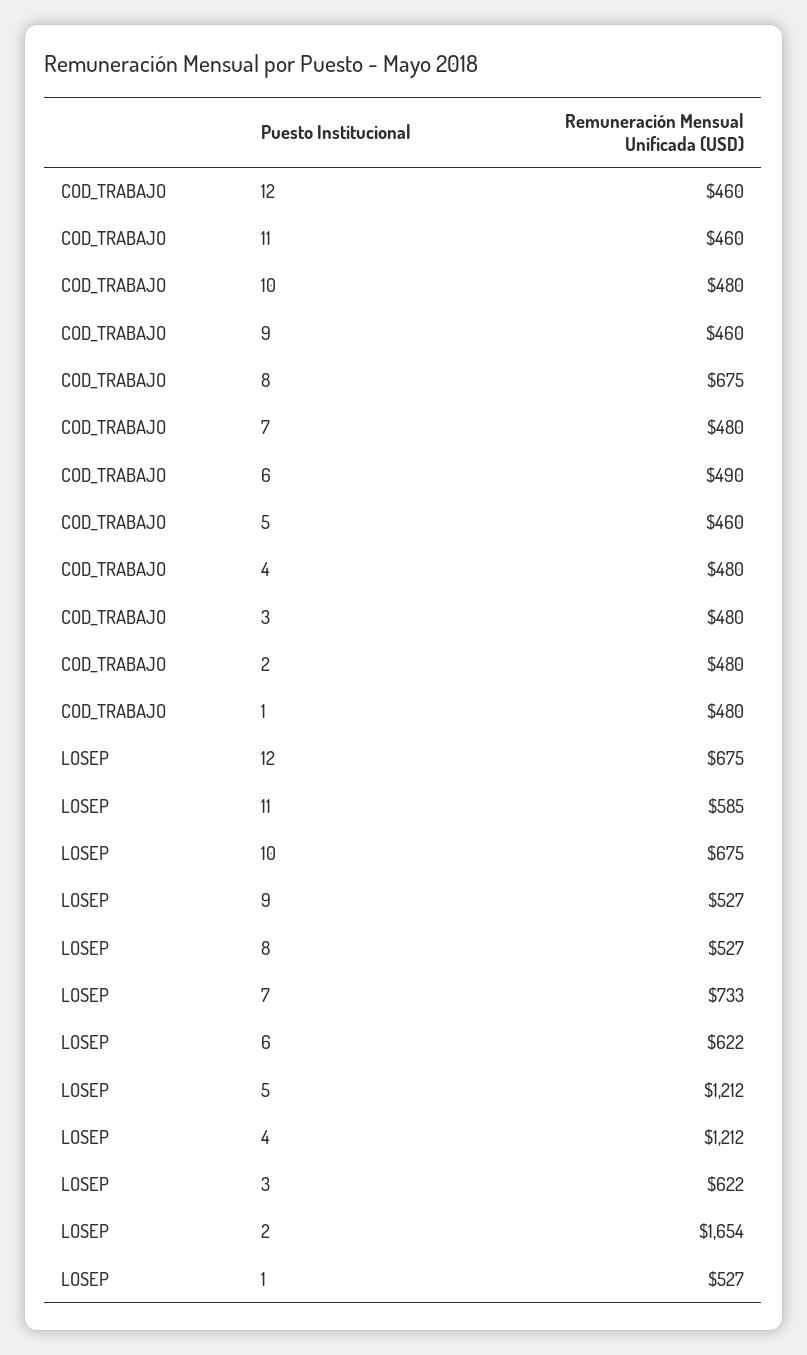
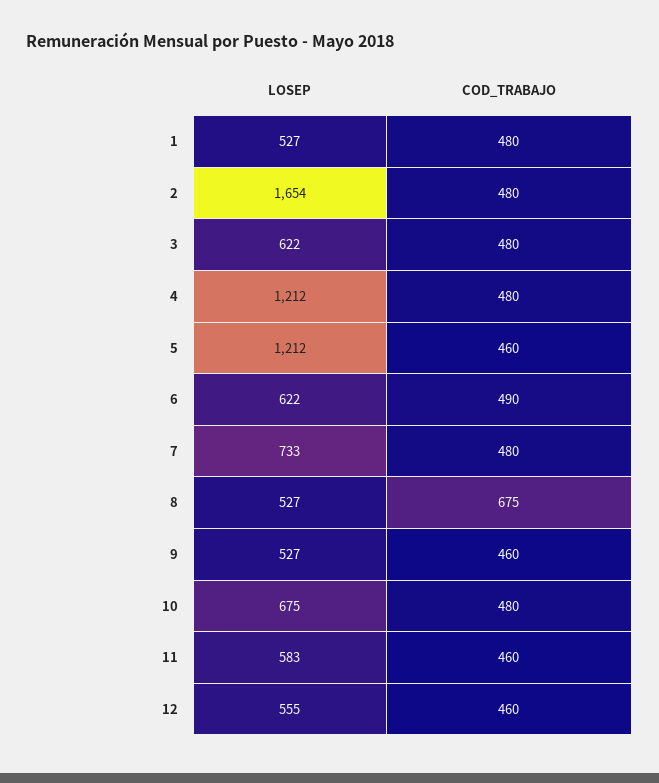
  {
    "COD_TRABAJO": {
      "12": 460,
      "11": 460,
      "10": 480,
      "9": 460,
      "8": 675,
      "7": 480,
      "6": 490,
      "5": 460,
      "4": 480,
      "3": 480,
      "2": 480,
      "1": 480
    },
    "LOSEP": {
-     "12": 675,
+     "12": 555,
-     "11": 585,
+     "11": 583,
      "10": 675,
      "9": 527,
      "8": 527,
      "7": 733,
      "6": 622,
      "5": 1212,
      "4": 1212,
      "3": 622,
      "2": 1654,
      "1": 527
    }
  }

